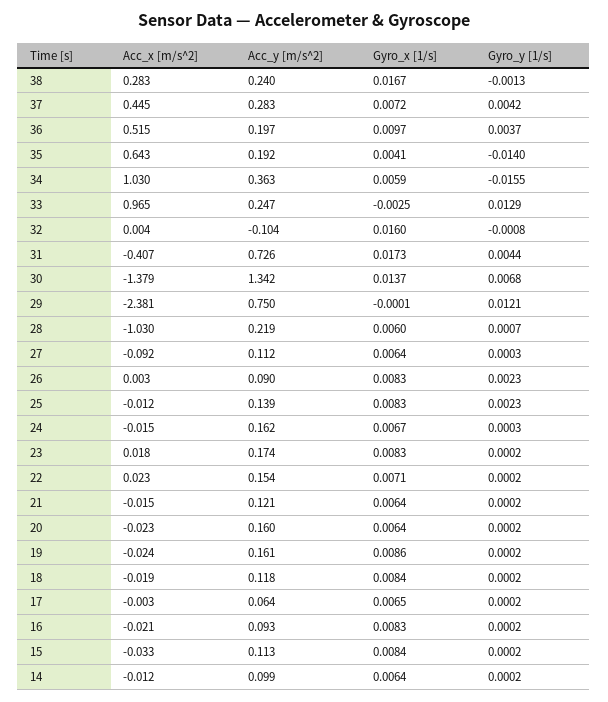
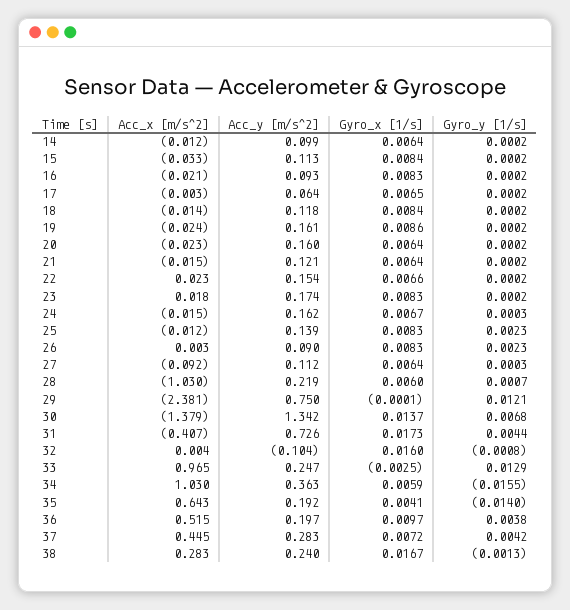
  {
    "Acc_x [m/s^2]": {
      "38": 0.283,
      "37": 0.445,
      "36": 0.515,
      "35": 0.643,
      "34": 1.03,
      "33": 0.965,
      "32": 0.004,
      "31": -0.407,
      "30": -1.379,
      "29": -2.381,
      "28": -1.03,
      "27": -0.092,
      "26": 0.003,
      "25": -0.012,
      "24": -0.015,
      "23": 0.018,
      "22": 0.023,
      "21": -0.015,
      "20": -0.023,
      "19": -0.024,
-     "18": -0.019,
+     "18": -0.014,
      "17": -0.003,
      "16": -0.021,
      "15": -0.033,
      "14": -0.012
    },
    "Acc_y [m/s^2]": {
      "38": 0.24,
      "37": 0.283,
      "36": 0.197,
      "35": 0.192,
      "34": 0.363,
      "33": 0.247,
      "32": -0.104,
      "31": 0.726,
      "30": 1.342,
      "29": 0.75,
      "28": 0.219,
      "27": 0.112,
      "26": 0.09,
      "25": 0.139,
      "24": 0.162,
      "23": 0.174,
      "22": 0.154,
      "21": 0.121,
      "20": 0.16,
      "19": 0.161,
      "18": 0.118,
      "17": 0.064,
      "16": 0.093,
      "15": 0.113,
      "14": 0.099
    },
    "Gyro_x [1/s]": {
      "38": 0.0167,
      "37": 0.0072,
      "36": 0.0097,
      "35": 0.0041,
      "34": 0.0059,
      "33": -0.0025,
      "32": 0.016,
      "31": 0.0173,
      "30": 0.0137,
      "29": -0.0001,
      "28": 0.006,
      "27": 0.0064,
      "26": 0.0083,
      "25": 0.0083,
      "24": 0.0067,
      "23": 0.0083,
-     "22": 0.0071,
+     "22": 0.0066,
      "21": 0.0064,
      "20": 0.0064,
      "19": 0.0086,
      "18": 0.0084,
      "17": 0.0065,
      "16": 0.0083,
      "15": 0.0084,
      "14": 0.0064
    },
    "Gyro_y [1/s]": {
      "38": -0.0013,
      "37": 0.0042,
-     "36": 0.0037,
+     "36": 0.0038,
      "35": -0.014,
      "34": -0.0155,
      "33": 0.0129,
      "32": -0.0008,
      "31": 0.0044,
      "30": 0.0068,
      "29": 0.0121,
      "28": 0.0007,
      "27": 0.0003,
      "26": 0.0023,
      "25": 0.0023,
      "24": 0.0003,
      "23": 0.0002,
      "22": 0.0002,
      "21": 0.0002,
      "20": 0.0002,
      "19": 0.0002,
      "18": 0.0002,
      "17": 0.0002,
      "16": 0.0002,
      "15": 0.0002,
      "14": 0.0002
    }
  }

